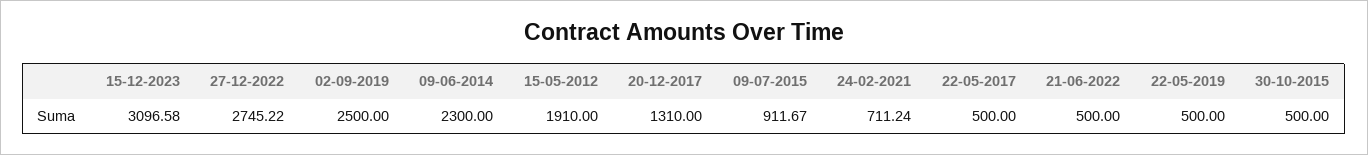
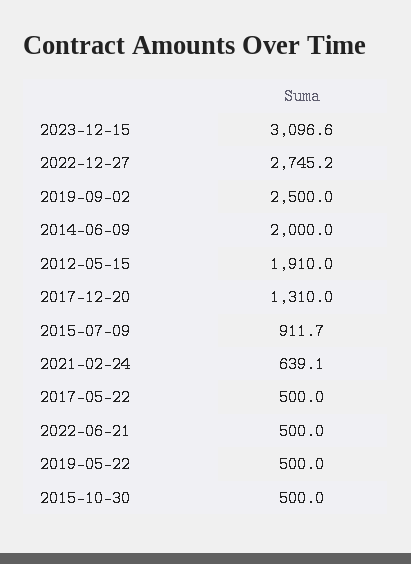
  {
    "15-12-2023": 3096.58,
    "27-12-2022": 2745.22,
    "02-09-2019": 2500,
-   "09-06-2014": 2300,
+   "09-06-2014": 2000,
    "15-05-2012": 1910,
    "20-12-2017": 1310,
    "09-07-2015": 911.67,
-   "24-02-2021": 711.24,
+   "24-02-2021": 639.1,
    "22-05-2017": 500,
    "21-06-2022": 500,
    "22-05-2019": 500,
    "30-10-2015": 500
  }

